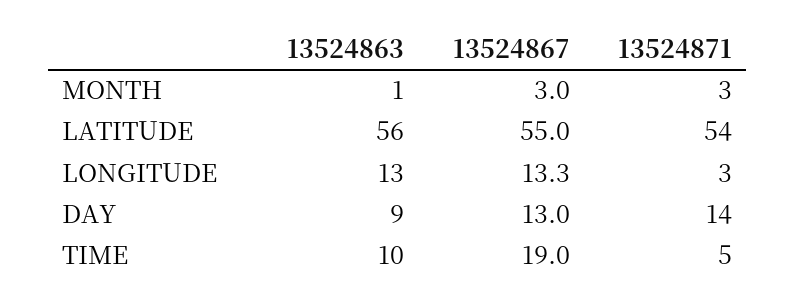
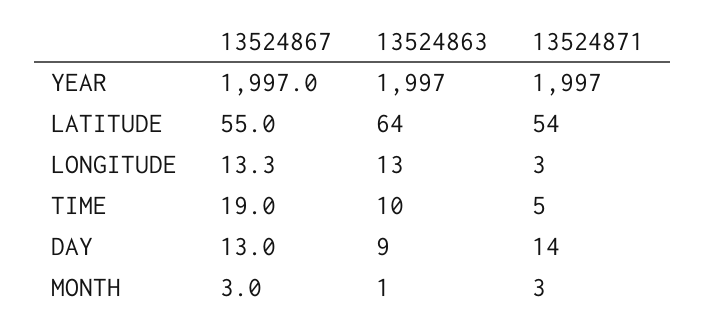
  {
    "13524863": {
      "MONTH": 1,
-     "LATITUDE": 56,
+     "LATITUDE": 64,
      "LONGITUDE": 13,
      "DAY": 9,
-     "TIME": 10
+     "TIME": 10,
+     "YEAR": 1997
    },
    "13524867": {
      "MONTH": 3,
      "LATITUDE": 55,
      "LONGITUDE": 13.3,
      "DAY": 13,
-     "TIME": 19
+     "TIME": 19,
+     "YEAR": 1997
    },
    "13524871": {
      "MONTH": 3,
      "LATITUDE": 54,
      "LONGITUDE": 3,
      "DAY": 14,
-     "TIME": 5
+     "TIME": 5,
+     "YEAR": 1997
    }
  }

